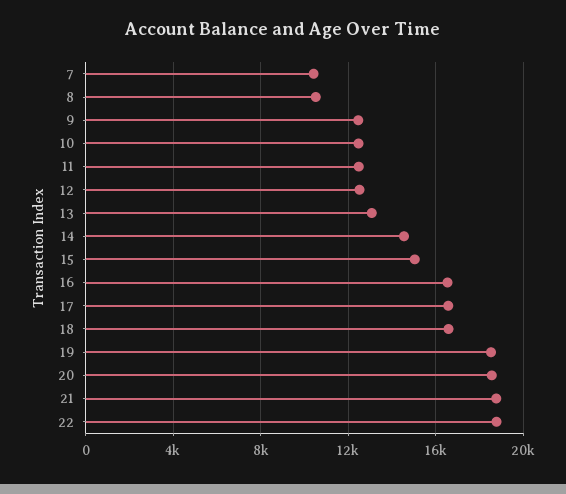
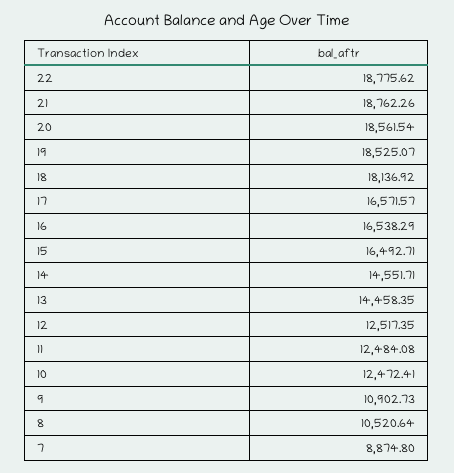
  {
-   "7": 10500,
+   "7": 8874.8,
    "8": 10520.64,
-   "9": 12500,
+   "9": 10902.73,
    "10": 12472.41,
    "11": 12484.08,
    "12": 12517.35,
-   "13": 13000,
+   "13": 14458.35,
    "14": 14551.71,
-   "15": 15000,
+   "15": 16492.71,
    "16": 16538.29,
    "17": 16571.57,
-   "18": 16500,
+   "18": 18136.92,
    "19": 18525.07,
    "20": 18561.54,
    "21": 18762.26,
    "22": 18775.62
  }

